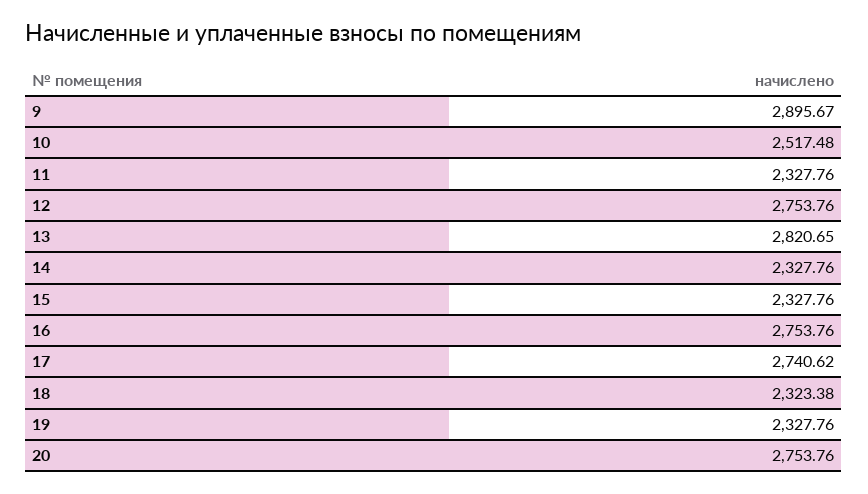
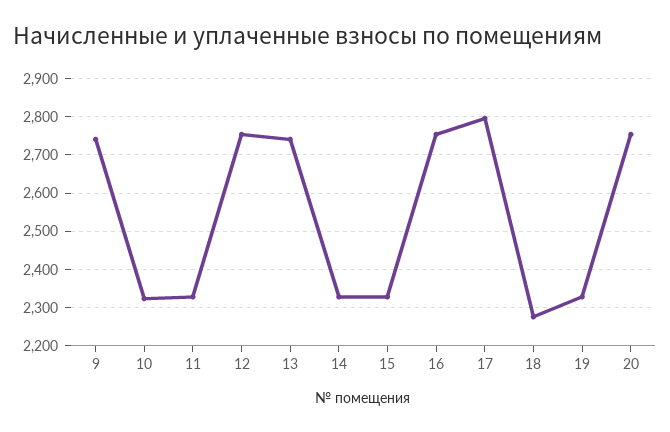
  {
-   "9": 2895.67,
+   "9": 2740,
-   "10": 2517.48,
+   "10": 2320,
    "11": 2327.76,
    "12": 2753.76,
-   "13": 2820.65,
+   "13": 2740,
    "14": 2327.76,
    "15": 2327.76,
    "16": 2753.76,
-   "17": 2740.62,
+   "17": 2800,
-   "18": 2323.38,
+   "18": 2280,
    "19": 2327.76,
    "20": 2753.76
  }

